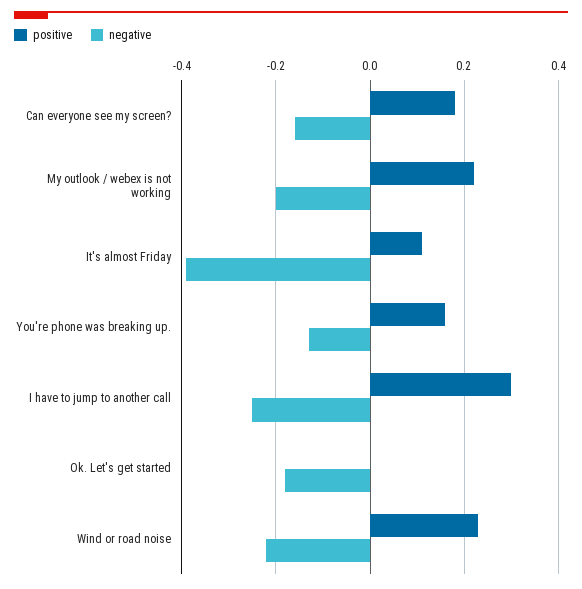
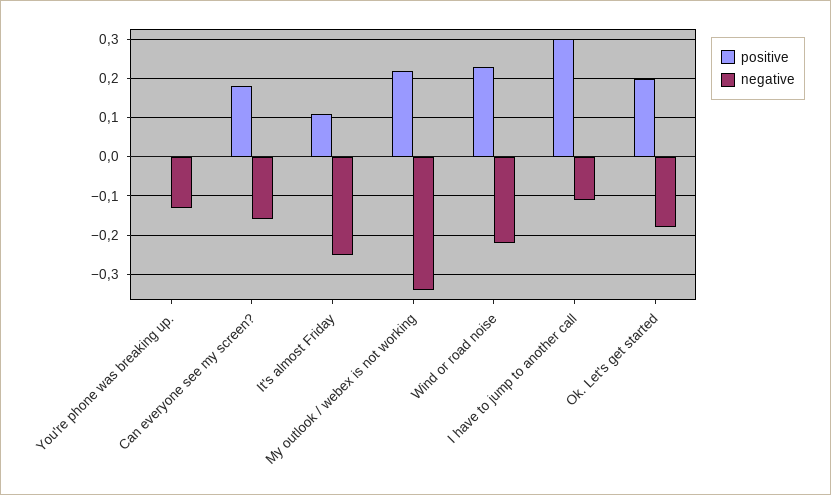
  {
    "positive": {
      "Can everyone see my screen?": 0.2,
      "My outlook / webex is not working": 0.2,
      "It's almost Friday": 0.1,
-     "You're phone was breaking up.": 0.15,
+     "You're phone was breaking up.": 0,
      "I have to jump to another call": 0.3,
-     "Ok. Let's get started": 0,
+     "Ok. Let's get started": 0.2,
      "Wind or road noise": 0.25
    },
    "negative": {
      "Can everyone see my screen?": -0.15,
-     "My outlook / webex is not working": -0.2,
+     "My outlook / webex is not working": -0.35,
-     "It's almost Friday": -0.4,
+     "It's almost Friday": -0.25,
      "You're phone was breaking up.": -0.15,
-     "I have to jump to another call": -0.25,
+     "I have to jump to another call": -0.1,
      "Ok. Let's get started": -0.2,
      "Wind or road noise": -0.2
    }
  }

